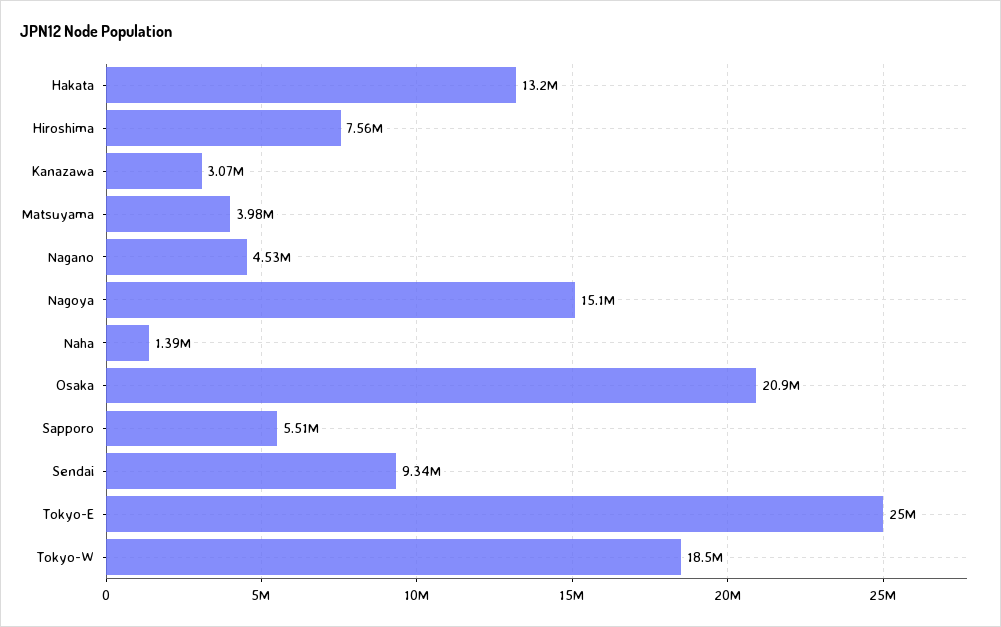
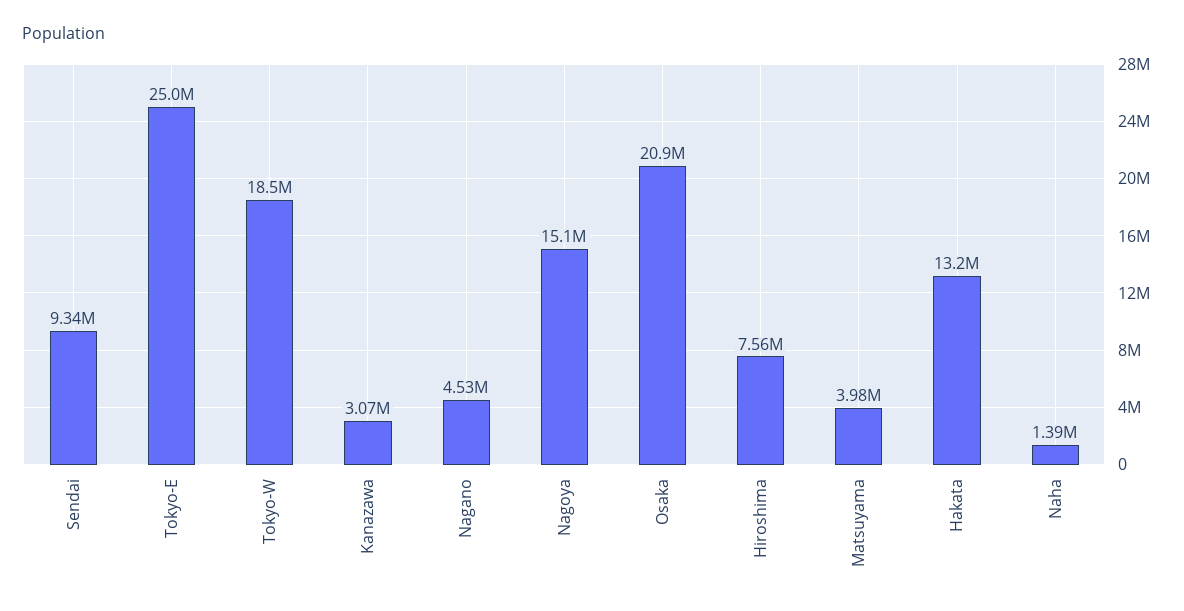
  {
    "Hakata": 13200000,
    "Hiroshima": 7560000,
    "Kanazawa": 3070000,
    "Matsuyama": 3980000,
    "Nagano": 4530000,
    "Nagoya": 15100000,
    "Naha": 1390000,
    "Osaka": 20900000,
-   "Sapporo": 5510000,
    "Sendai": 9340000,
    "Tokyo-E": 25000000,
    "Tokyo-W": 18500000
  }

